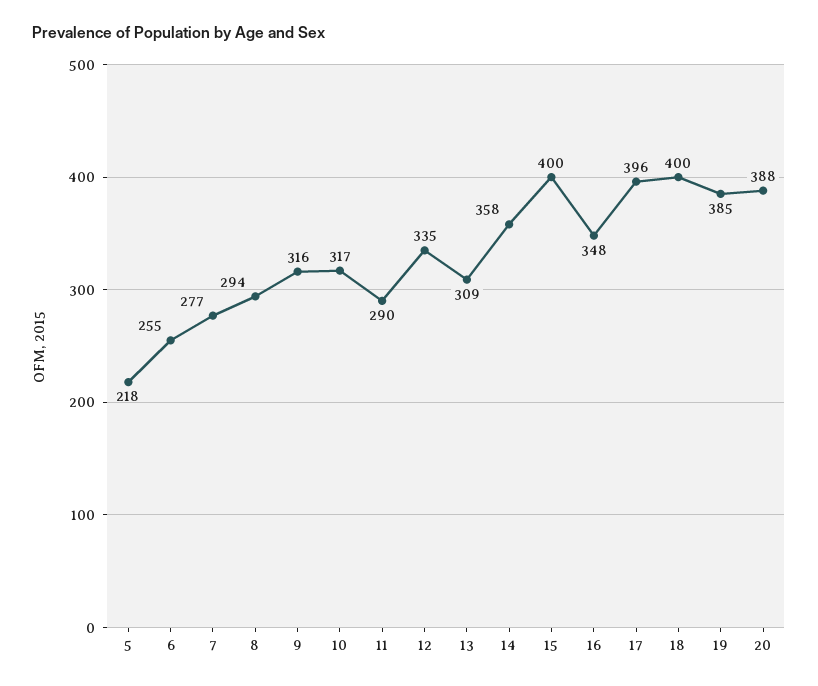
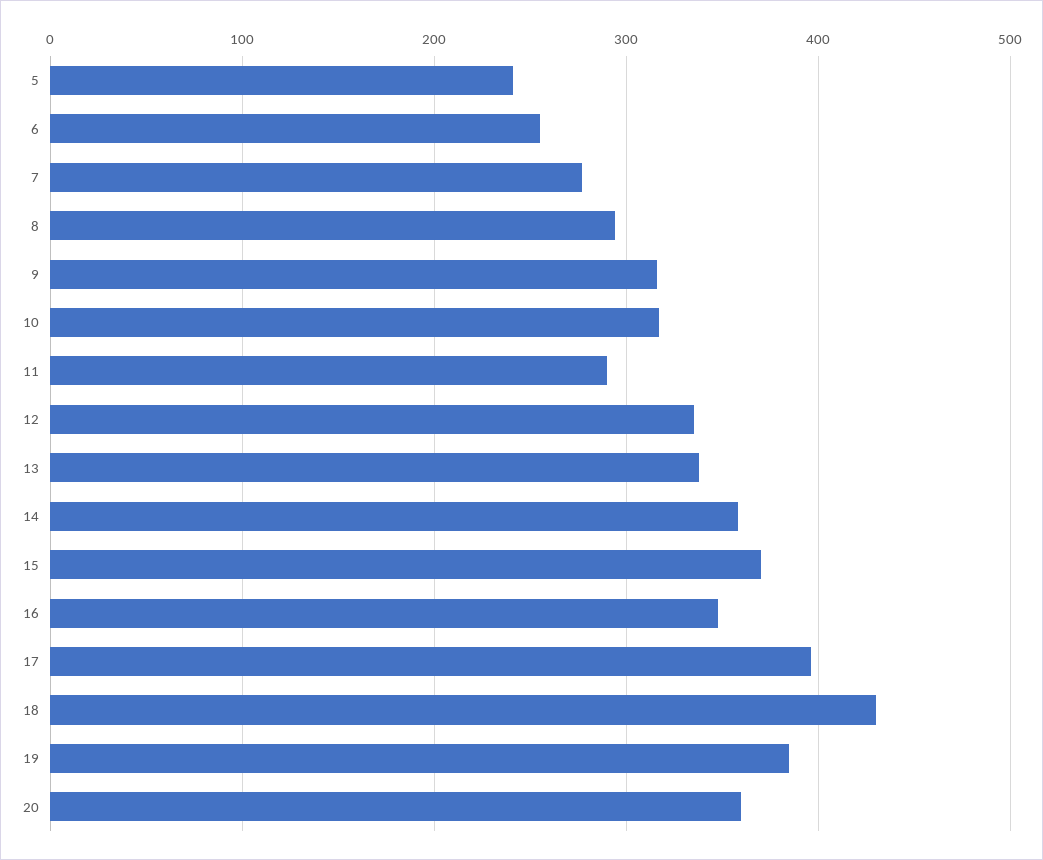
  {
-   "5": 218,
+   "5": 240,
    "6": 255,
    "7": 277,
    "8": 294,
    "9": 316,
    "10": 317,
    "11": 290,
    "12": 335,
-   "13": 309,
+   "13": 340,
    "14": 358,
-   "15": 400,
+   "15": 370,
    "16": 348,
    "17": 396,
-   "18": 400,
+   "18": 430,
    "19": 385,
-   "20": 388
+   "20": 360
  }

